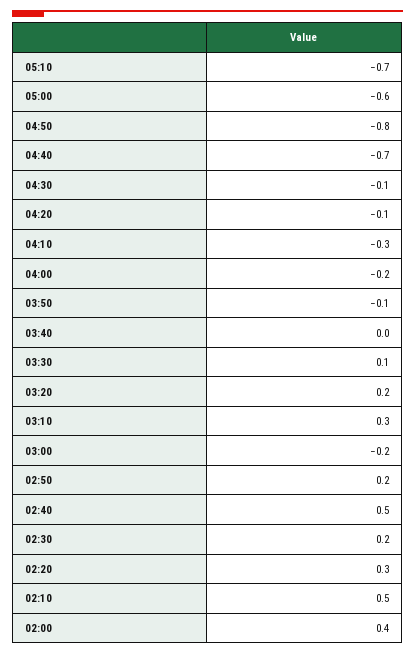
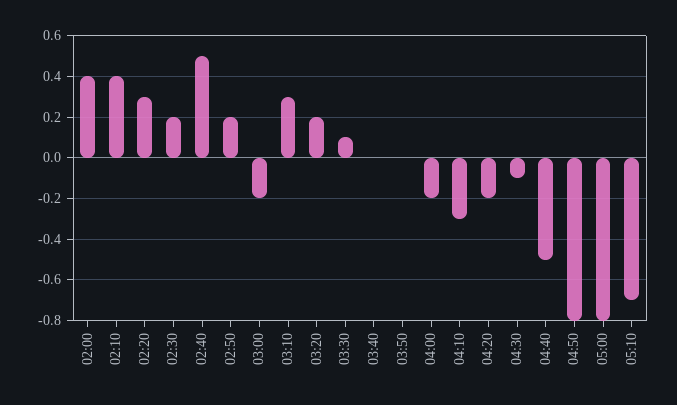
  {
    "05:10": -0.7,
-   "05:00": -0.6,
+   "05:00": -0.8,
    "04:50": -0.8,
-   "04:40": -0.7,
+   "04:40": -0.5,
    "04:30": -0.1,
-   "04:20": -0.1,
+   "04:20": -0.2,
    "04:10": -0.3,
    "04:00": -0.2,
-   "03:50": -0.1,
+   "03:50": 0,
    "03:40": 0,
    "03:30": 0.1,
    "03:20": 0.2,
    "03:10": 0.3,
    "03:00": -0.2,
    "02:50": 0.2,
    "02:40": 0.5,
    "02:30": 0.2,
    "02:20": 0.3,
-   "02:10": 0.5,
+   "02:10": 0.4,
    "02:00": 0.4
  }

